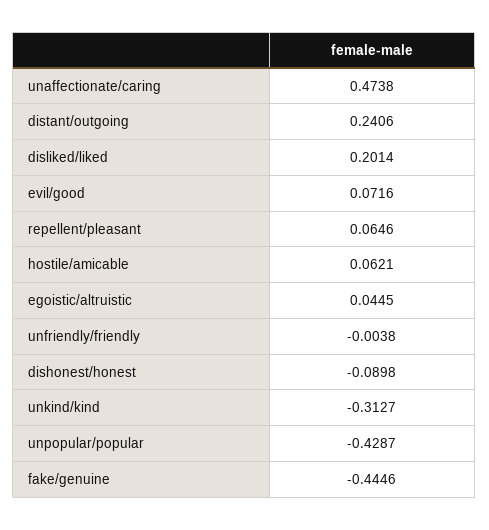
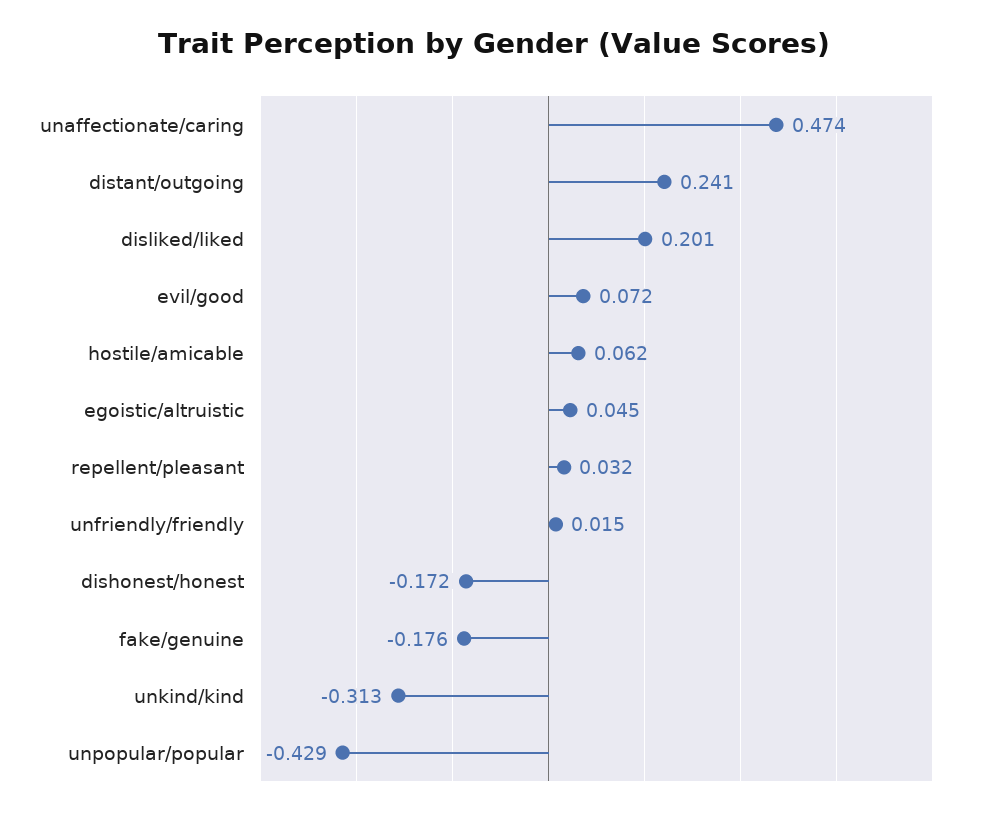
  {
    "unaffectionate/caring": 0.4738,
    "distant/outgoing": 0.2406,
    "disliked/liked": 0.2014,
    "evil/good": 0.0716,
-   "repellent/pleasant": 0.0646,
+   "repellent/pleasant": 0.032,
    "hostile/amicable": 0.0621,
    "egoistic/altruistic": 0.0445,
-   "unfriendly/friendly": -0.0038,
+   "unfriendly/friendly": 0.015,
-   "dishonest/honest": -0.0898,
+   "dishonest/honest": -0.172,
    "unkind/kind": -0.3127,
    "unpopular/popular": -0.4287,
-   "fake/genuine": -0.4446
+   "fake/genuine": -0.176
  }

